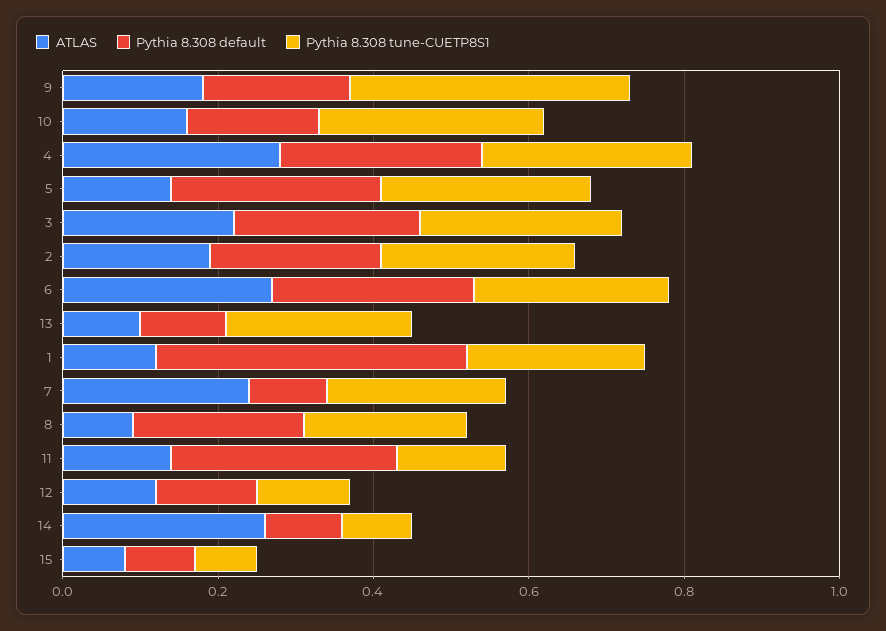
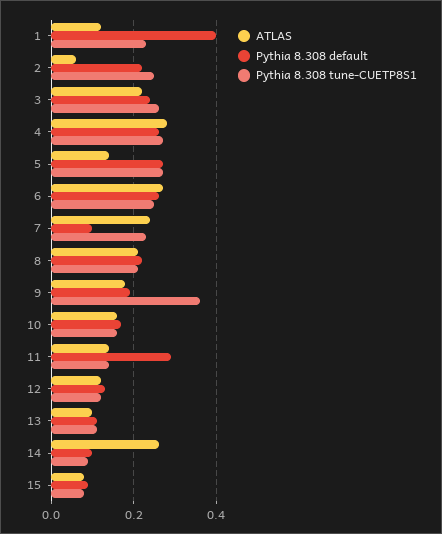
  {
    "ATLAS": {
      "9": 0.2,
      "10": 0.15,
      "4": 0.3,
      "5": 0.15,
      "3": 0.2,
-     "2": 0.2,
+     "2": 0.05,
      "6": 0.25,
      "13": 0.1,
      "1": 0.1,
      "7": 0.25,
-     "8": 0.1,
+     "8": 0.2,
      "11": 0.15,
      "12": 0.1,
      "14": 0.25,
      "15": 0.1
    },
    "Pythia 8.308 default": {
      "9": 0.2,
      "10": 0.15,
      "4": 0.25,
      "5": 0.25,
      "3": 0.25,
      "2": 0.2,
      "6": 0.25,
      "13": 0.1,
      "1": 0.4,
      "7": 0.1,
      "8": 0.2,
      "11": 0.3,
      "12": 0.15,
      "14": 0.1,
      "15": 0.1
    },
    "Pythia 8.308 tune-CUETP8S1": {
      "9": 0.35,
-     "10": 0.3,
+     "10": 0.15,
      "4": 0.25,
      "5": 0.25,
      "3": 0.25,
      "2": 0.25,
      "6": 0.25,
-     "13": 0.25,
+     "13": 0.1,
      "1": 0.25,
      "7": 0.25,
      "8": 0.2,
      "11": 0.15,
      "12": 0.1,
      "14": 0.1,
      "15": 0.1
    }
  }

